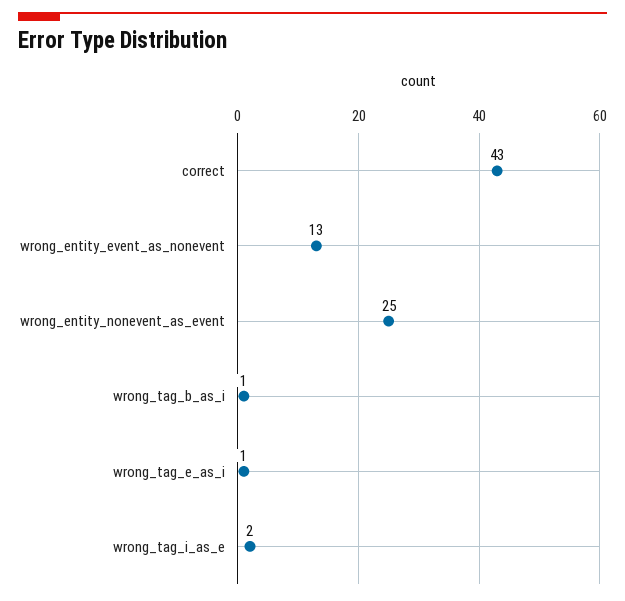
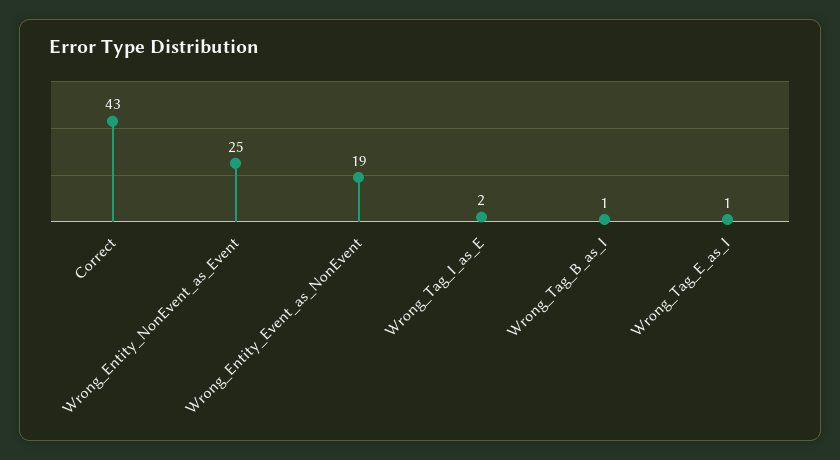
  {
    "correct": 43,
-   "wrong_entity_event_as_nonevent": 13,
+   "wrong_entity_event_as_nonevent": 19,
    "wrong_entity_nonevent_as_event": 25,
    "wrong_tag_b_as_i": 1,
    "wrong_tag_e_as_i": 1,
    "wrong_tag_i_as_e": 2
  }

